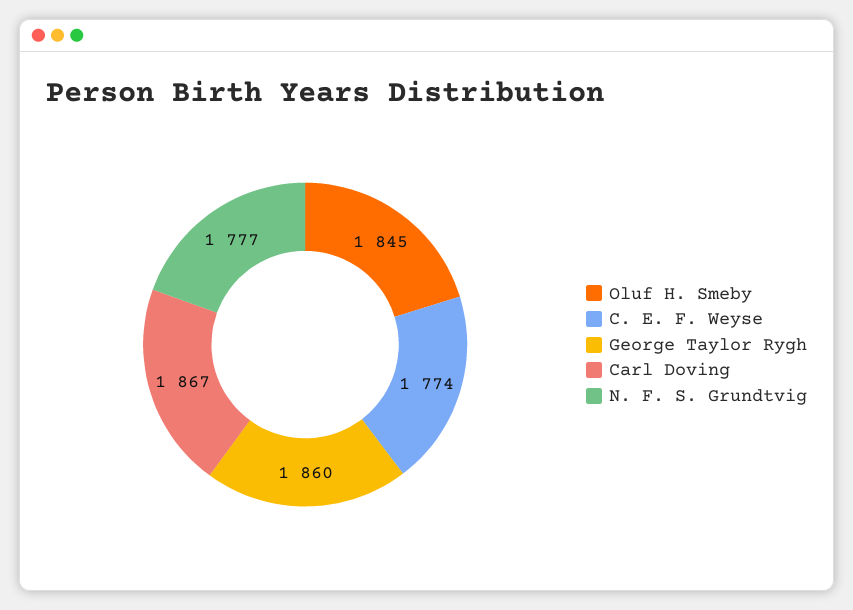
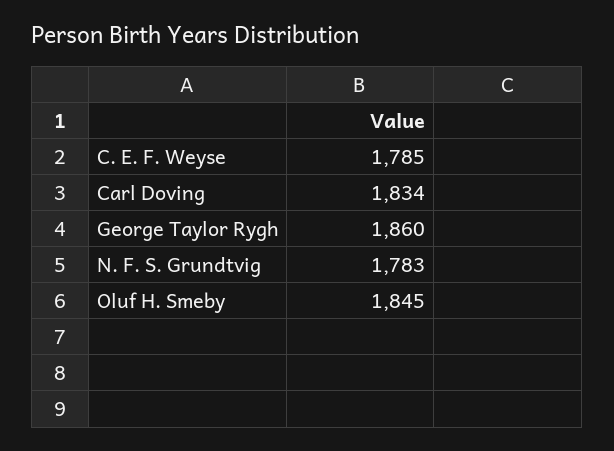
  {
    "Oluf H. Smeby": 1845,
-   "C. E. F. Weyse": 1774,
+   "C. E. F. Weyse": 1785,
    "George Taylor Rygh": 1860,
-   "Carl Doving": 1867,
+   "Carl Doving": 1834,
-   "N. F. S. Grundtvig": 1777
+   "N. F. S. Grundtvig": 1783
  }

